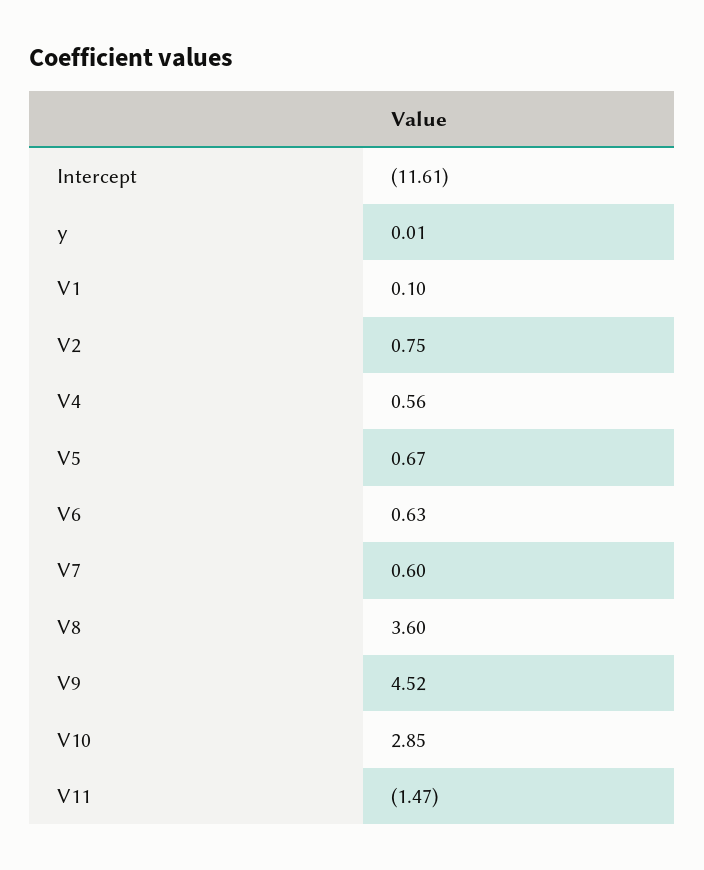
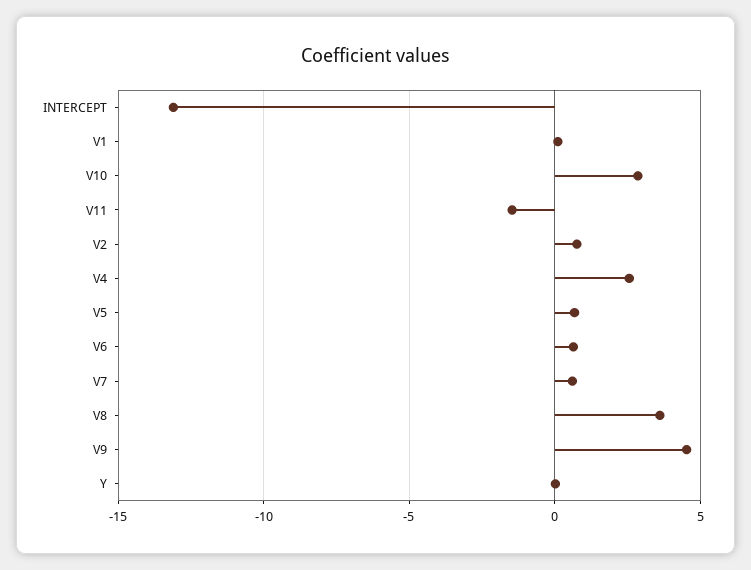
  {
-   "Intercept": -11.61,
+   "Intercept": -13,
    "y": 0.01,
    "V1": 0.1,
    "V2": 0.75,
-   "V4": 0.56,
+   "V4": 2.5,
    "V5": 0.67,
    "V6": 0.63,
    "V7": 0.6,
    "V8": 3.6,
    "V9": 4.52,
    "V10": 2.85,
    "V11": -1.47
  }

